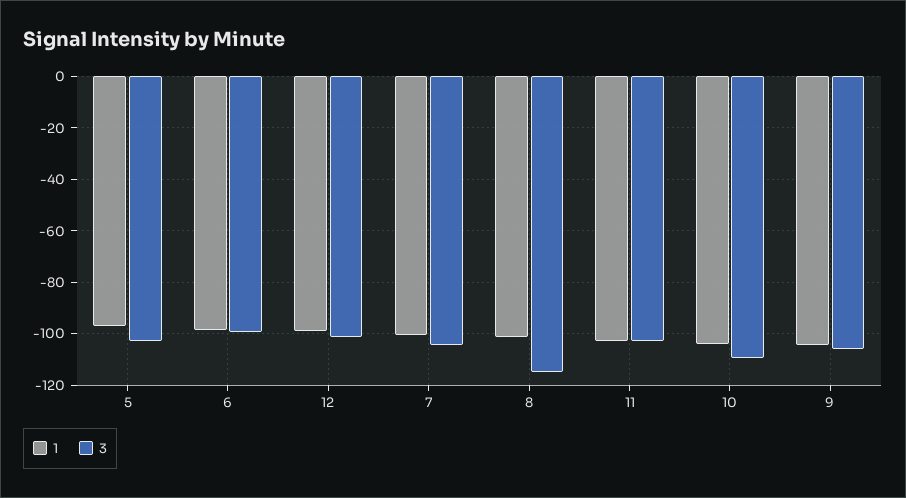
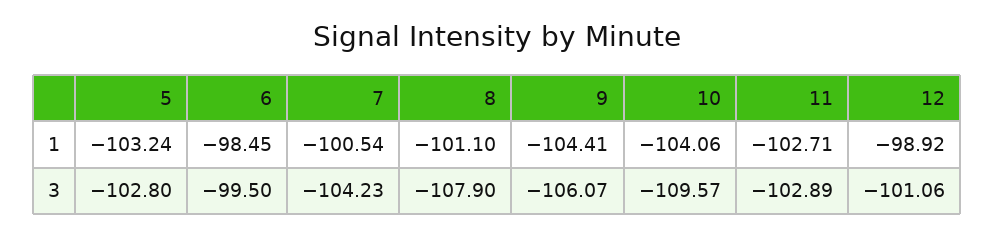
  {
    "1": {
-     "5": -97.5,
+     "5": -103.24,
      "6": -98.45,
      "12": -98.92,
      "7": -100.54,
      "8": -101.1,
      "11": -102.71,
      "10": -104.06,
      "9": -104.41
    },
    "3": {
      "5": -102.8,
      "6": -99.5,
      "12": -101.06,
      "7": -104.23,
-     "8": -115,
+     "8": -107.9,
      "11": -102.89,
      "10": -109.57,
      "9": -106.07
    }
  }

